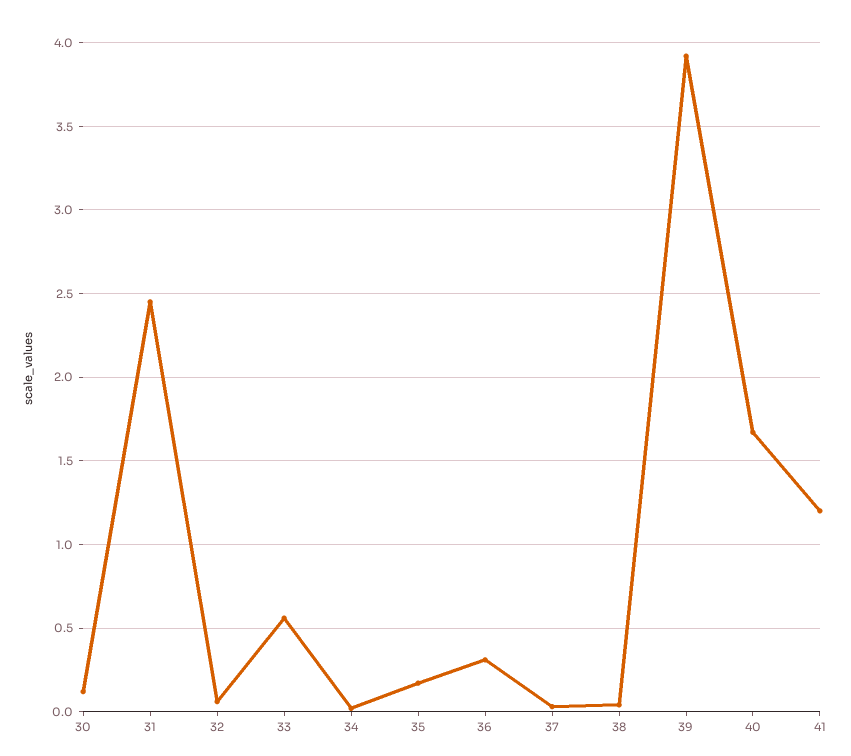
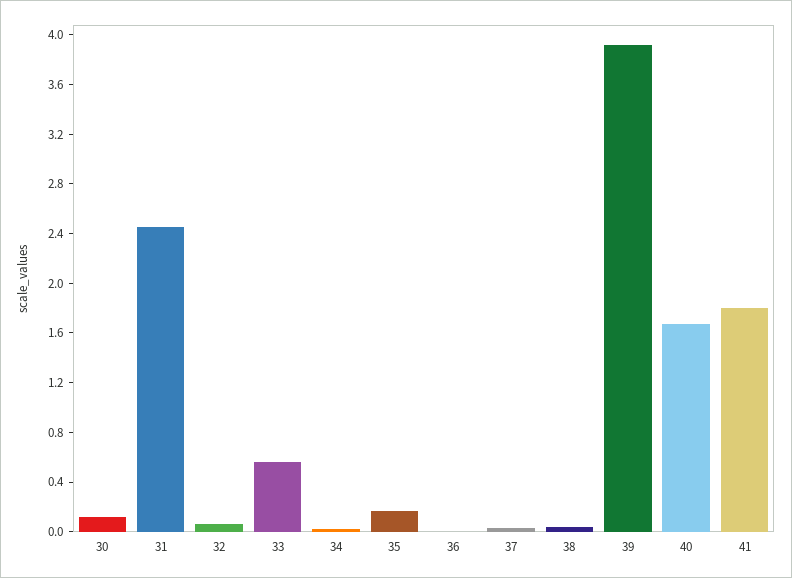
  {
    "30": 0.1,
    "31": 2.45,
    "32": 0.05,
    "33": 0.55,
    "34": 0,
    "35": 0.15,
-   "36": 0.3,
+   "36": 0,
    "37": 0.05,
    "38": 0.05,
    "39": 3.9,
    "40": 1.65,
-   "41": 1.2
+   "41": 1.8
  }

